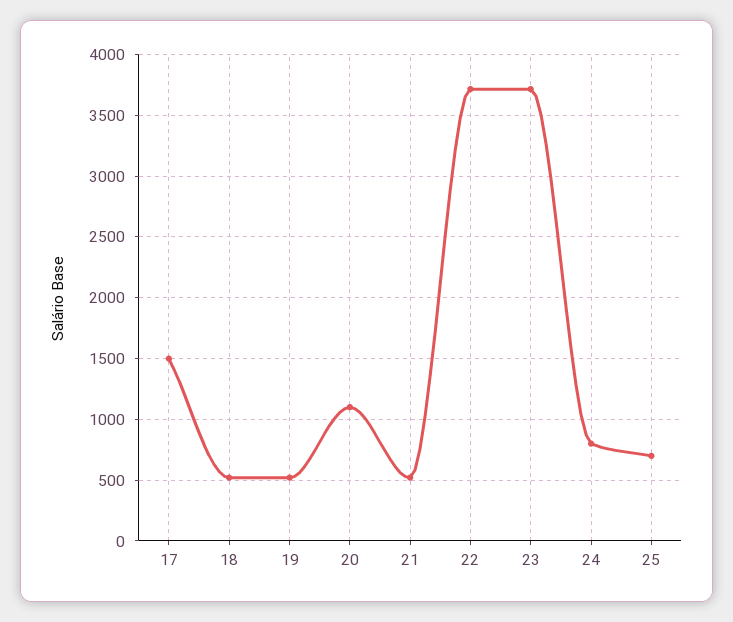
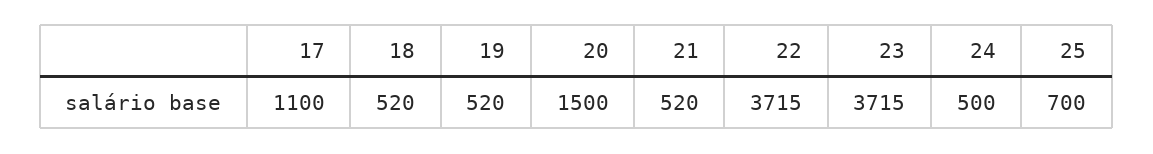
  {
-   "17": 1500,
+   "17": 1100,
    "18": 520,
    "19": 520,
-   "20": 1100,
+   "20": 1500,
    "21": 520,
    "22": 3715,
    "23": 3715,
-   "24": 800,
+   "24": 500,
    "25": 700
  }

